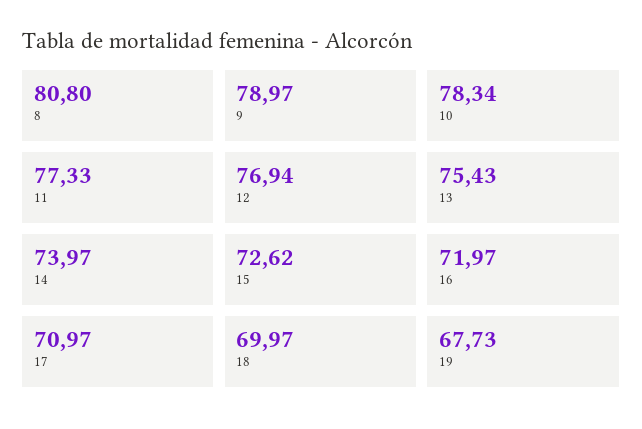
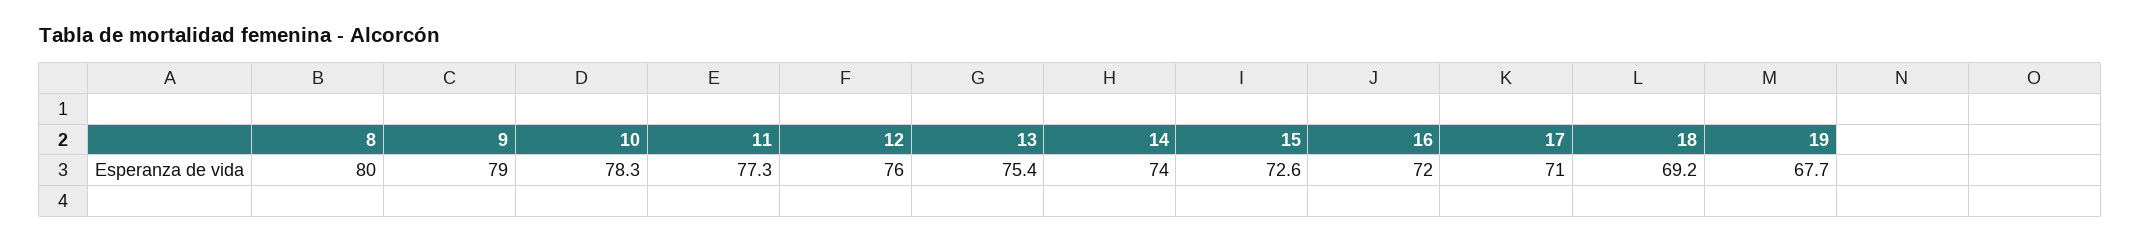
  {
-   "8": 80.8,
+   "8": 80,
    "9": 78.97,
    "10": 78.34,
    "11": 77.33,
-   "12": 76.94,
+   "12": 76,
    "13": 75.43,
    "14": 73.97,
    "15": 72.62,
    "16": 71.97,
    "17": 70.97,
-   "18": 69.97,
+   "18": 69.2,
    "19": 67.73
  }

